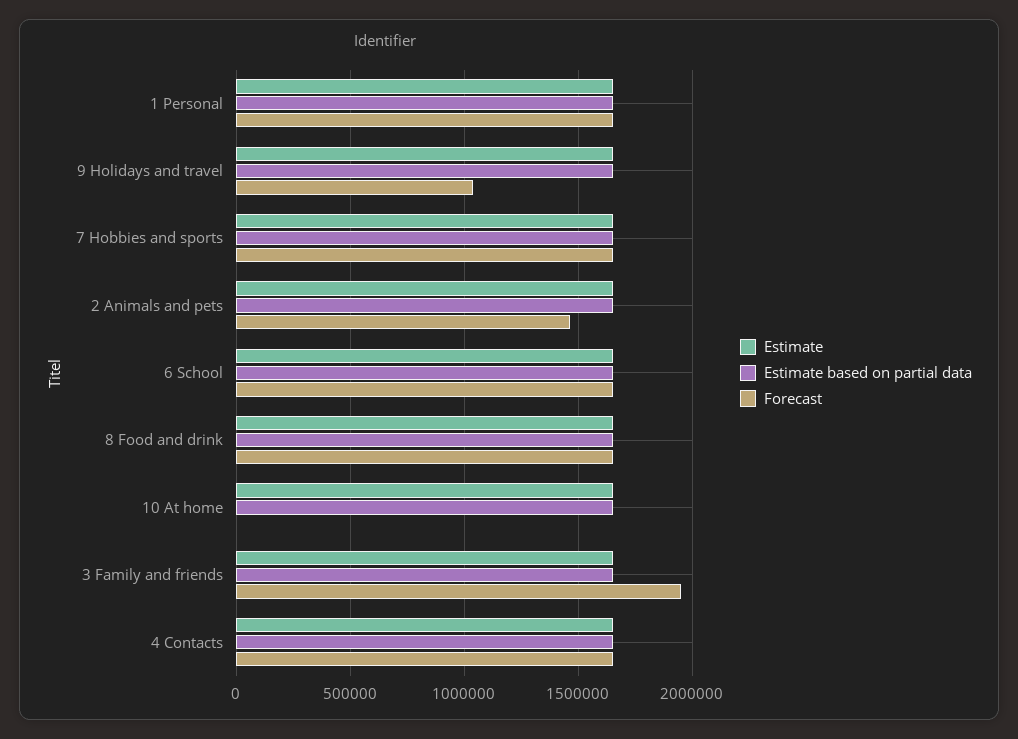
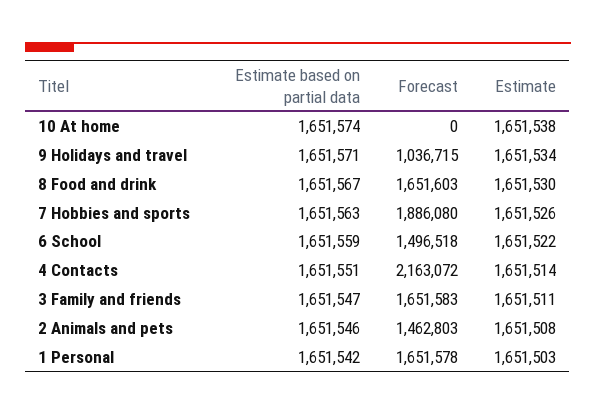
  {
    "Estimate": {
      "1 Personal": 1651503,
      "9 Holidays and travel": 1651534,
      "7 Hobbies and sports": 1651526,
      "2 Animals and pets": 1651508,
      "6 School": 1651522,
      "8 Food and drink": 1651530,
      "10 At home": 1651538,
      "3 Family and friends": 1651511,
      "4 Contacts": 1651514
    },
    "Estimate based on partial data": {
      "1 Personal": 1651542,
      "9 Holidays and travel": 1651571,
      "7 Hobbies and sports": 1651563,
      "2 Animals and pets": 1651546,
      "6 School": 1651559,
      "8 Food and drink": 1651567,
      "10 At home": 1651574,
      "3 Family and friends": 1651547,
      "4 Contacts": 1651551
    },
    "Forecast": {
      "1 Personal": 1651578,
      "9 Holidays and travel": 1036715,
-     "7 Hobbies and sports": 1650000,
+     "7 Hobbies and sports": 1886080,
      "2 Animals and pets": 1462803,
-     "6 School": 1650000,
+     "6 School": 1496518,
      "8 Food and drink": 1651603,
      "10 At home": 0,
-     "3 Family and friends": 1950000,
+     "3 Family and friends": 1651583,
-     "4 Contacts": 1650000
+     "4 Contacts": 2163072
    }
  }

